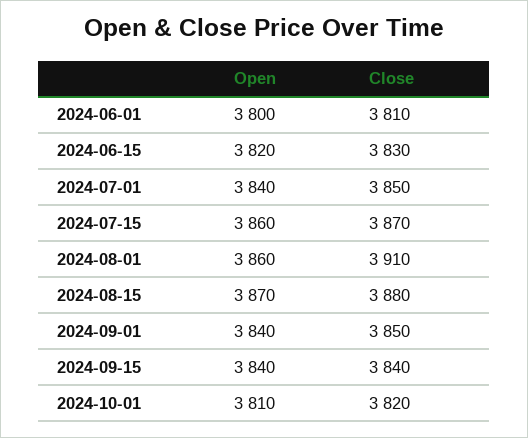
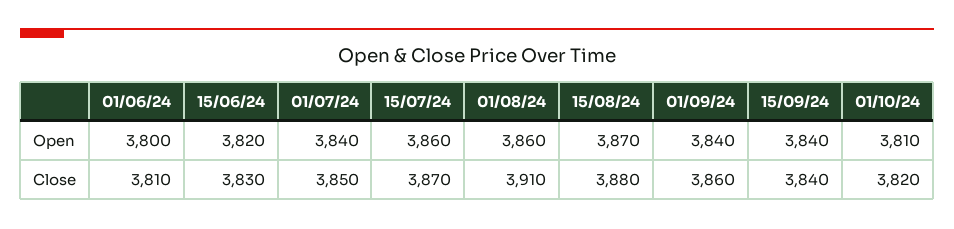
  {
    "Open": {
      "2024-06-01": 3800,
      "2024-06-15": 3820,
      "2024-07-01": 3840,
      "2024-07-15": 3860,
      "2024-08-01": 3860,
      "2024-08-15": 3870,
      "2024-09-01": 3840,
      "2024-09-15": 3840,
      "2024-10-01": 3810
    },
    "Close": {
      "2024-06-01": 3810,
      "2024-06-15": 3830,
      "2024-07-01": 3850,
      "2024-07-15": 3870,
      "2024-08-01": 3910,
      "2024-08-15": 3880,
-     "2024-09-01": 3850,
+     "2024-09-01": 3860,
      "2024-09-15": 3840,
      "2024-10-01": 3820
    }
  }

